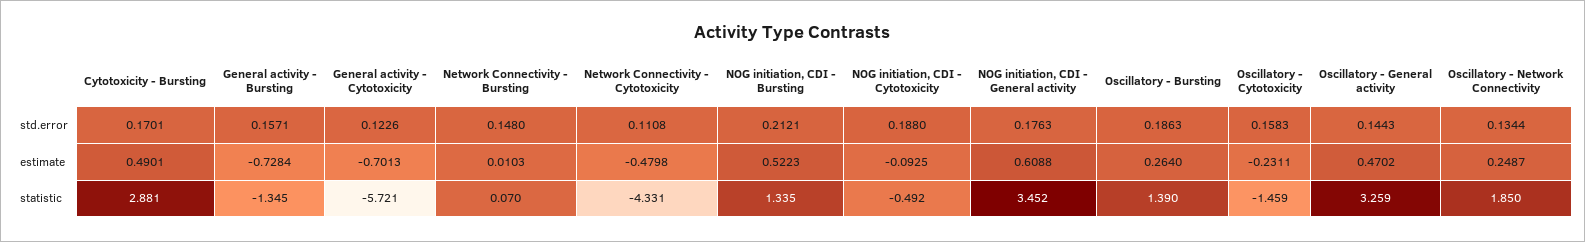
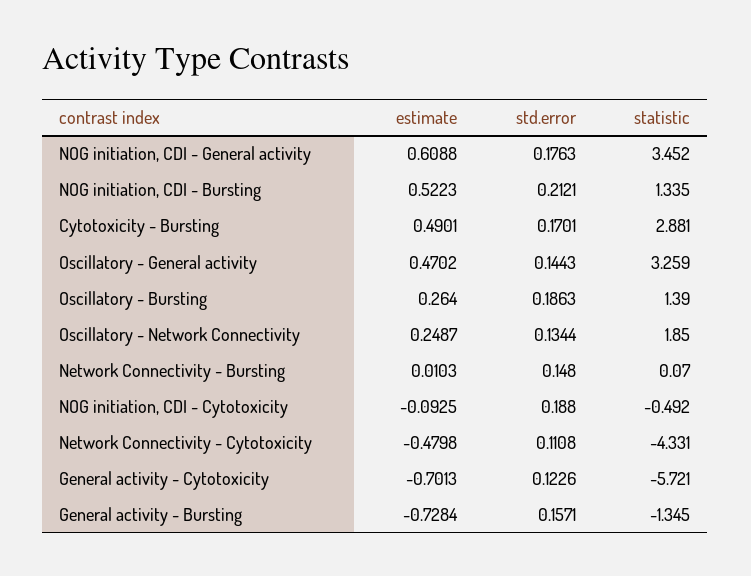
  {
    "Cytotoxicity - Bursting": {
      "std.error": 0.1701,
      "estimate": 0.4901,
      "statistic": 2.881
    },
    "General activity - Bursting": {
      "std.error": 0.1571,
      "estimate": -0.7284,
      "statistic": -1.345
    },
    "General activity - Cytotoxicity": {
      "std.error": 0.1226,
      "estimate": -0.7013,
      "statistic": -5.721
    },
    "Network Connectivity - Bursting": {
      "std.error": 0.148,
      "estimate": 0.0103,
      "statistic": 0.07
    },
    "Network Connectivity - Cytotoxicity": {
      "std.error": 0.1108,
      "estimate": -0.4798,
      "statistic": -4.331
    },
    "NOG initiation, CDI - Bursting": {
      "std.error": 0.2121,
      "estimate": 0.5223,
      "statistic": 1.335
    },
    "NOG initiation, CDI - Cytotoxicity": {
      "std.error": 0.188,
      "estimate": -0.0925,
      "statistic": -0.492
    },
    "NOG initiation, CDI - General activity": {
      "std.error": 0.1763,
      "estimate": 0.6088,
      "statistic": 3.452
    },
    "Oscillatory - Bursting": {
      "std.error": 0.1863,
      "estimate": 0.264,
      "statistic": 1.39
    },
-   "Oscillatory - Cytotoxicity": {
-     "std.error": 0.1583,
-     "estimate": -0.2311,
-     "statistic": -1.459
-   },
    "Oscillatory - General activity": {
      "std.error": 0.1443,
      "estimate": 0.4702,
      "statistic": 3.259
    },
    "Oscillatory - Network Connectivity": {
      "std.error": 0.1344,
      "estimate": 0.2487,
      "statistic": 1.85
    }
  }

